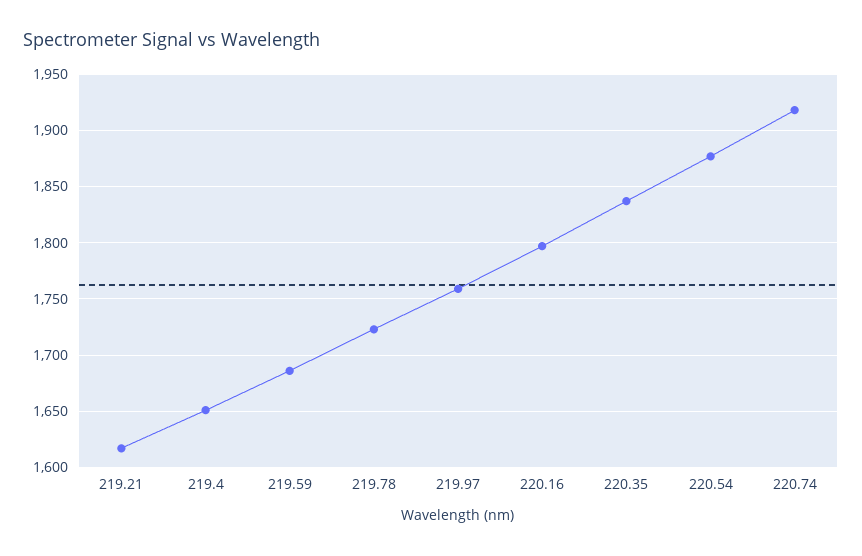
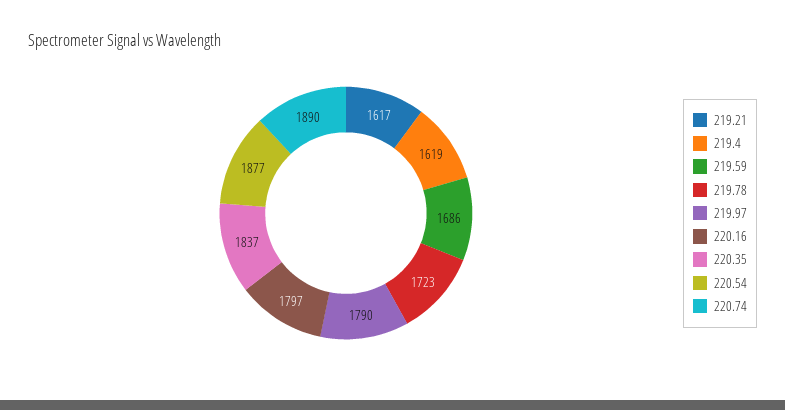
  {
    "219.21": 1617,
-   "219.4": 1650,
+   "219.4": 1619,
    "219.59": 1686,
    "219.78": 1723,
-   "219.97": 1760,
+   "219.97": 1790,
    "220.16": 1797,
    "220.35": 1837,
    "220.54": 1877,
-   "220.74": 1920
+   "220.74": 1890
  }

